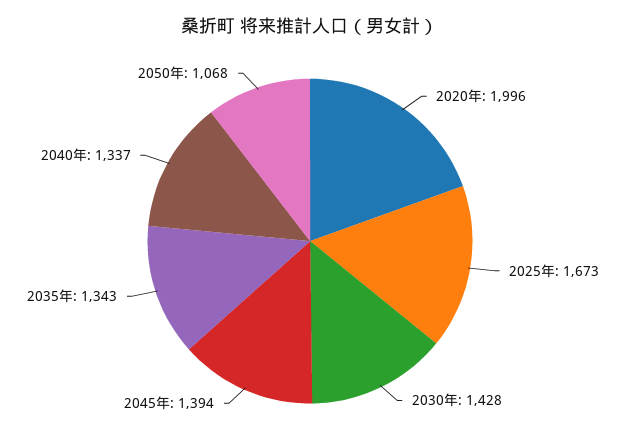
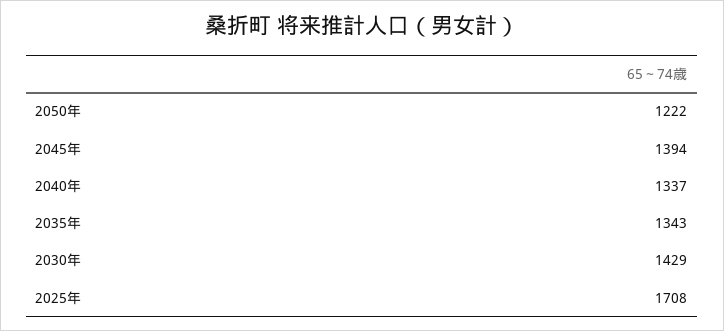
  {
-   "2020年": 1996,
-   "2025年": 1673,
+   "2025年": 1708,
-   "2030年": 1428,
+   "2030年": 1429,
    "2045年": 1394,
    "2035年": 1343,
    "2040年": 1337,
-   "2050年": 1068
+   "2050年": 1222
  }

